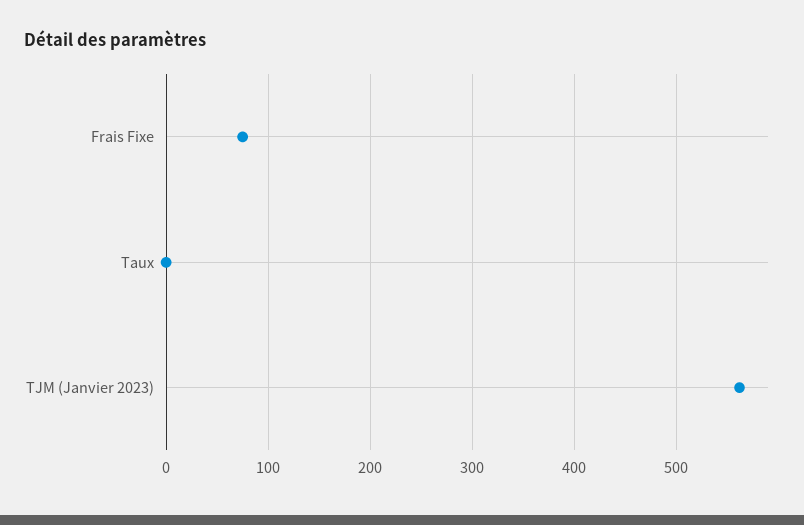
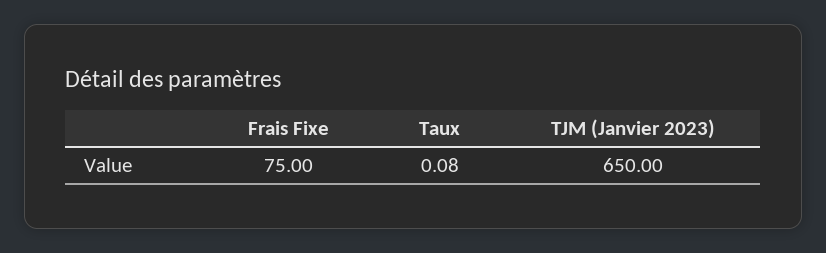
  {
    "Frais Fixe": 75,
    "Taux": 0.08,
-   "TJM (Janvier 2023)": 560
+   "TJM (Janvier 2023)": 650
  }

